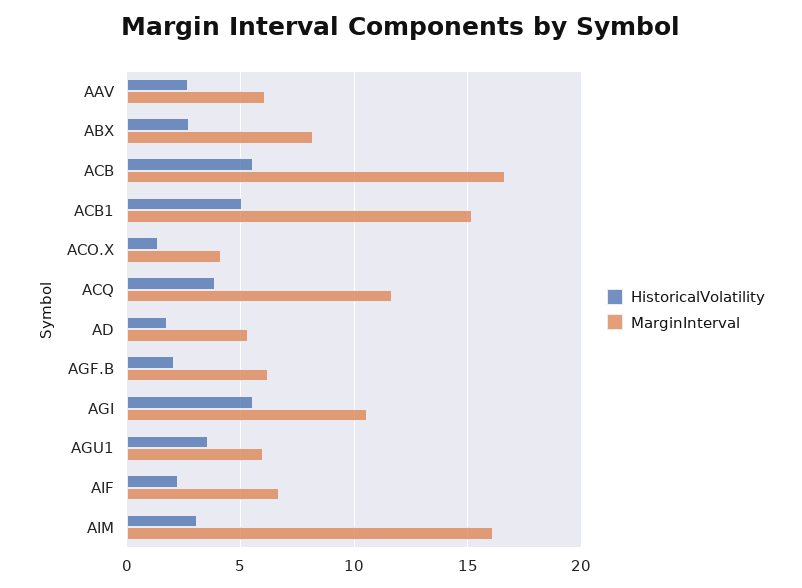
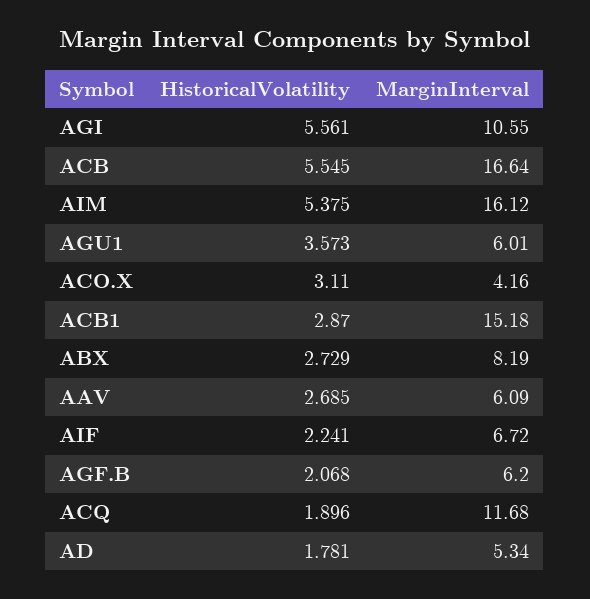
  {
    "HistoricalVolatility": {
      "AAV": 2.685,
      "ABX": 2.729,
      "ACB": 5.545,
-     "ACB1": 5,
+     "ACB1": 2.87,
-     "ACO.X": 1.5,
+     "ACO.X": 3.11,
-     "ACQ": 4,
+     "ACQ": 1.896,
      "AD": 1.781,
      "AGF.B": 2.068,
      "AGI": 5.561,
      "AGU1": 3.573,
      "AIF": 2.241,
-     "AIM": 3
+     "AIM": 5.375
    },
    "MarginInterval": {
      "AAV": 6.09,
      "ABX": 8.19,
      "ACB": 16.64,
      "ACB1": 15.18,
      "ACO.X": 4.16,
      "ACQ": 11.68,
      "AD": 5.34,
      "AGF.B": 6.2,
      "AGI": 10.55,
      "AGU1": 6.01,
      "AIF": 6.72,
      "AIM": 16.12
    }
  }

